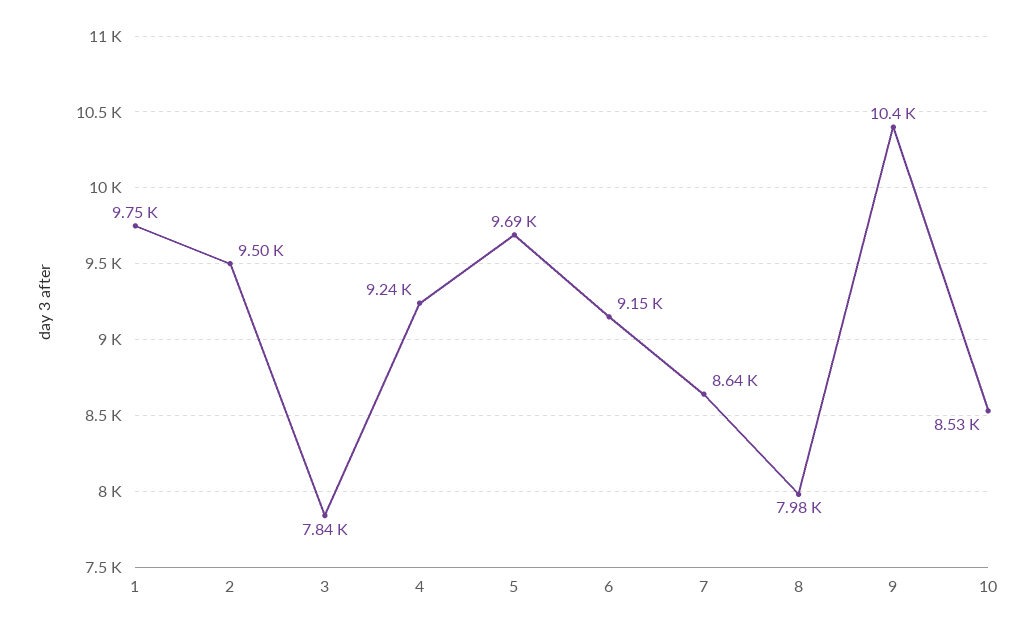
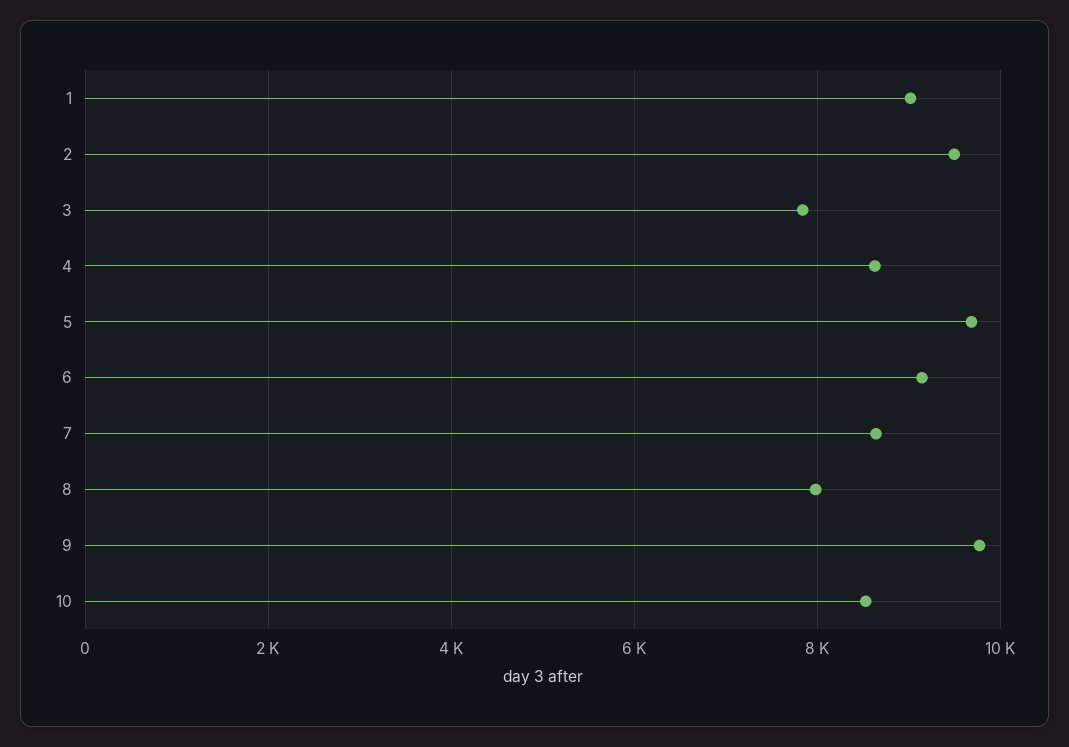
  {
-   "1": 9750,
+   "1": 9000,
    "2": 9500,
    "3": 7840,
-   "4": 9240,
+   "4": 8600,
    "5": 9690,
    "6": 9150,
    "7": 8640,
    "8": 7980,
-   "9": 10400,
+   "9": 9800,
    "10": 8530
  }

